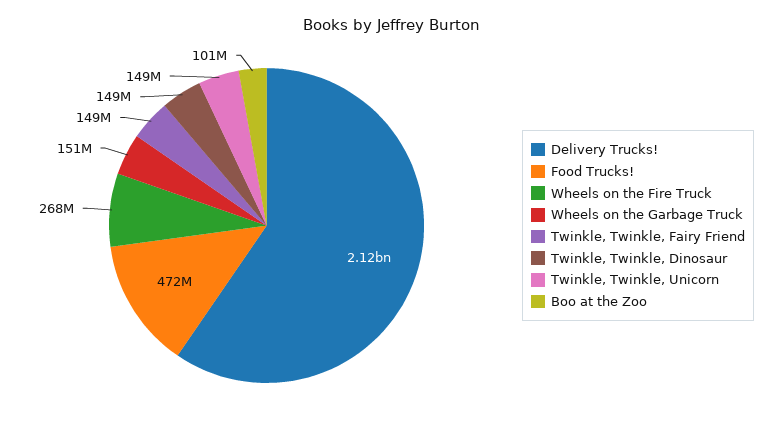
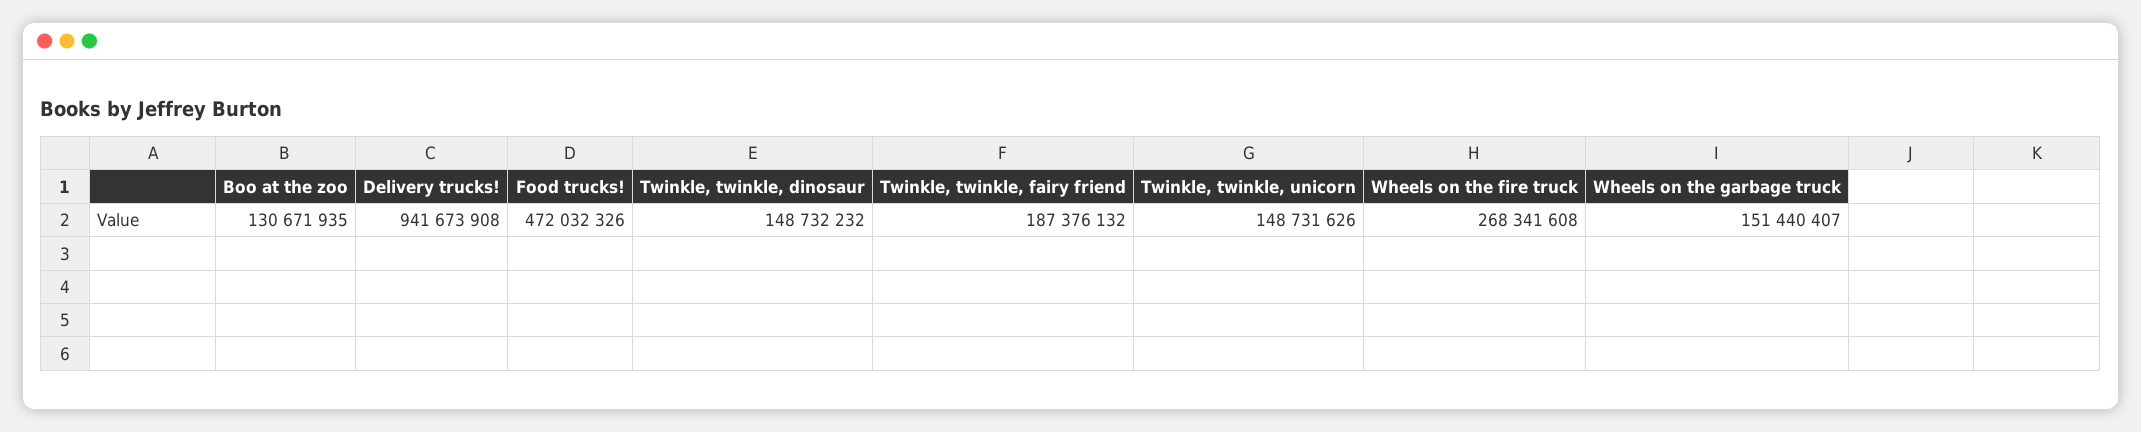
  {
-   "Delivery Trucks!": 2120000000,
+   "Delivery Trucks!": 941673908,
    "Food Trucks!": 472032326,
    "Wheels on the Fire Truck": 268341608,
    "Wheels on the Garbage Truck": 151440407,
-   "Twinkle, Twinkle, Fairy Friend": 149000000,
+   "Twinkle, Twinkle, Fairy Friend": 187376132,
    "Twinkle, Twinkle, Dinosaur": 148732232,
    "Twinkle, Twinkle, Unicorn": 148731626,
-   "Boo at the Zoo": 101000000
+   "Boo at the Zoo": 130671935
  }

